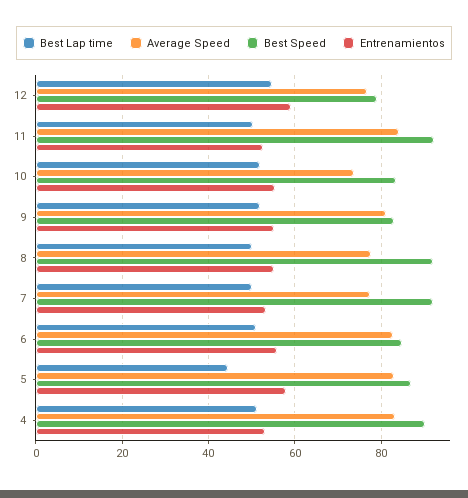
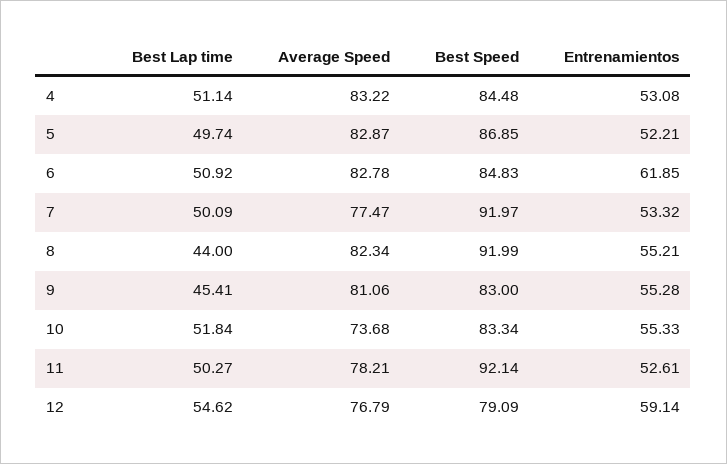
  {
    "Best Lap time": {
      "12": 54.62,
      "11": 50.27,
      "10": 51.84,
-     "9": 52,
+     "9": 45.41,
-     "8": 50,
+     "8": 44,
      "7": 50.09,
      "6": 50.92,
-     "5": 44,
+     "5": 49.74,
      "4": 51.14
    },
    "Average Speed": {
      "12": 76.79,
-     "11": 84,
+     "11": 78.21,
      "10": 73.68,
      "9": 81.06,
-     "8": 78,
+     "8": 82.34,
      "7": 77.47,
      "6": 82.78,
      "5": 82.87,
      "4": 83.22
    },
    "Best Speed": {
      "12": 79.09,
      "11": 92.14,
      "10": 83.34,
      "9": 83,
      "8": 91.99,
      "7": 91.97,
      "6": 84.83,
      "5": 86.85,
-     "4": 90
+     "4": 84.48
    },
    "Entrenamientos": {
      "12": 59.14,
      "11": 52.61,
      "10": 55.33,
      "9": 55.28,
      "8": 55.21,
      "7": 53.32,
-     "6": 56,
+     "6": 61.85,
-     "5": 58,
+     "5": 52.21,
      "4": 53.08
    }
  }

